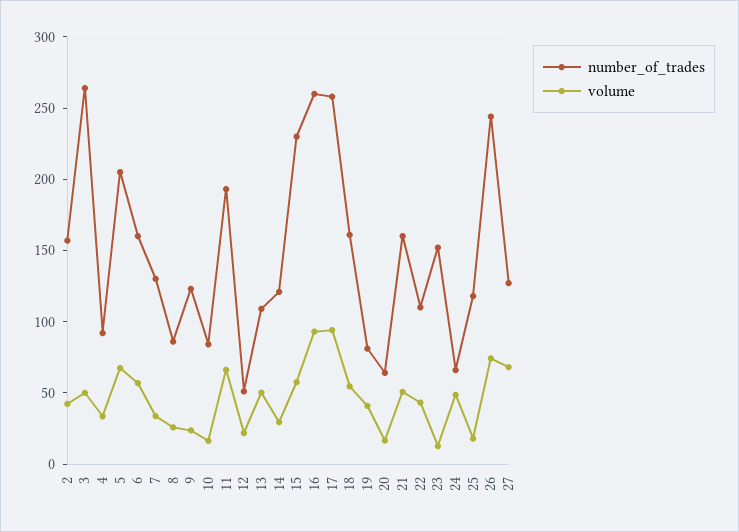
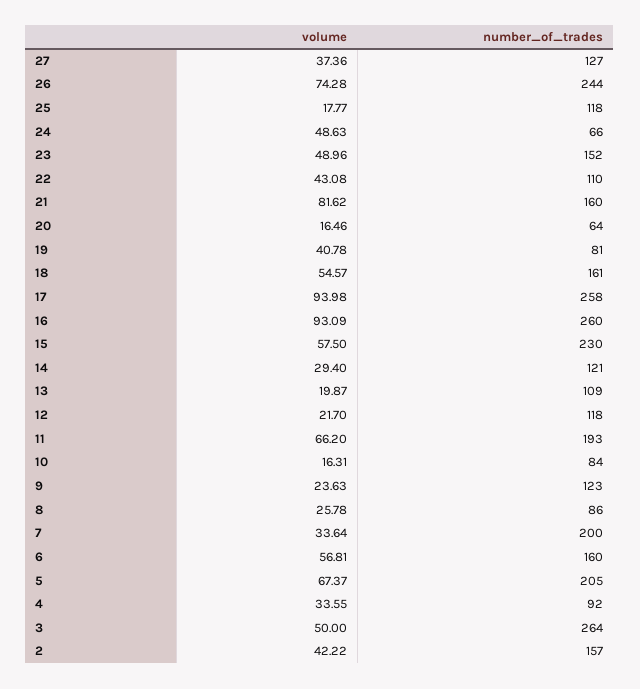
  {
    "number_of_trades": {
      "2": 157,
      "3": 264,
      "4": 92,
      "5": 205,
      "6": 160,
-     "7": 130,
+     "7": 200,
      "8": 86,
      "9": 123,
      "10": 84,
      "11": 193,
-     "12": 50,
+     "12": 118,
      "13": 109,
      "14": 121,
      "15": 230,
      "16": 260,
      "17": 258,
      "18": 161,
      "19": 81,
      "20": 64,
      "21": 160,
      "22": 110,
      "23": 152,
      "24": 66,
      "25": 118,
      "26": 244,
      "27": 127
    },
    "volume": {
      "2": 42.22,
      "3": 50,
      "4": 33.55,
      "5": 67.37,
      "6": 56.81,
      "7": 33.64,
      "8": 25.78,
      "9": 23.63,
      "10": 16.31,
      "11": 66.2,
      "12": 21.7,
-     "13": 50,
+     "13": 19.87,
      "14": 29.4,
      "15": 57.5,
      "16": 93.09,
      "17": 93.98,
      "18": 54.57,
      "19": 40.78,
      "20": 16.46,
-     "21": 50,
+     "21": 81.62,
      "22": 43.08,
-     "23": 10,
+     "23": 48.96,
      "24": 48.63,
      "25": 17.77,
      "26": 74.28,
-     "27": 70
+     "27": 37.36
    }
  }

